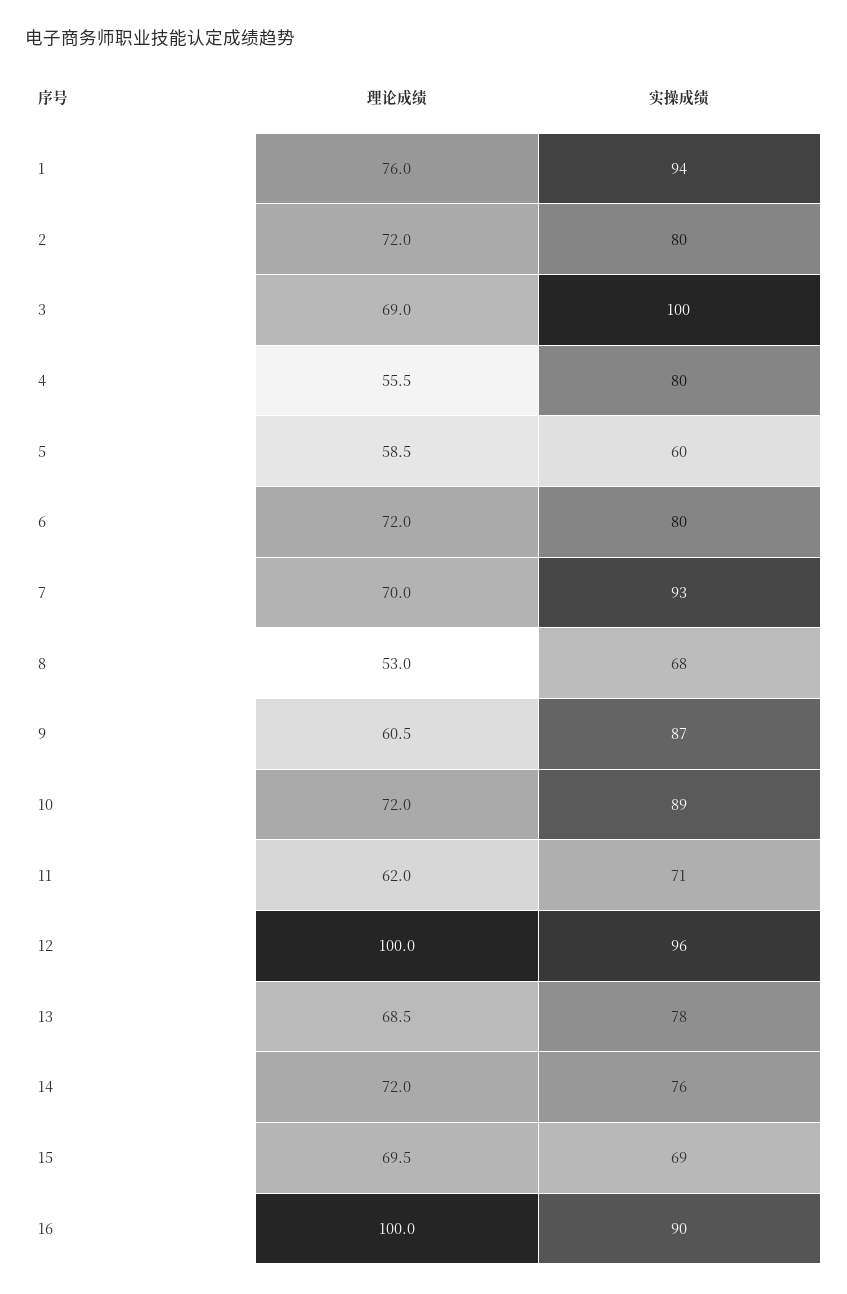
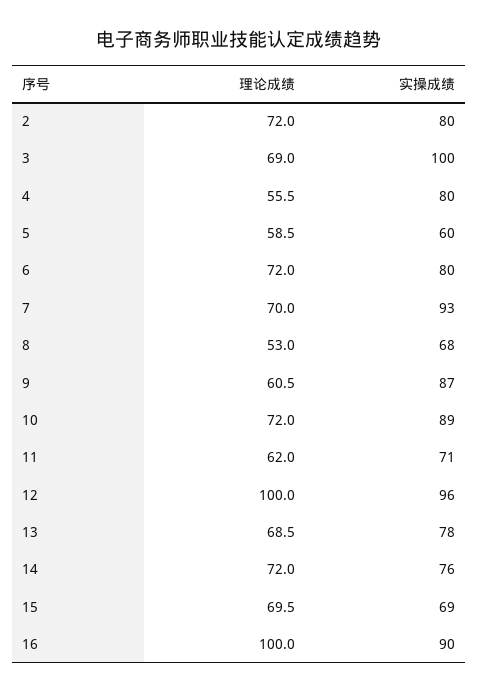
  {
    "理论成绩": {
-     "1": 76,
      "2": 72,
      "3": 69,
      "4": 55.5,
      "5": 58.5,
      "6": 72,
      "7": 70,
      "8": 53,
      "9": 60.5,
      "10": 72,
      "11": 62,
      "12": 100,
      "13": 68.5,
      "14": 72,
      "15": 69.5,
      "16": 100
    },
    "实操成绩": {
-     "1": 94,
      "2": 80,
      "3": 100,
      "4": 80,
      "5": 60,
      "6": 80,
      "7": 93,
      "8": 68,
      "9": 87,
      "10": 89,
      "11": 71,
      "12": 96,
      "13": 78,
      "14": 76,
      "15": 69,
      "16": 90
    }
  }

